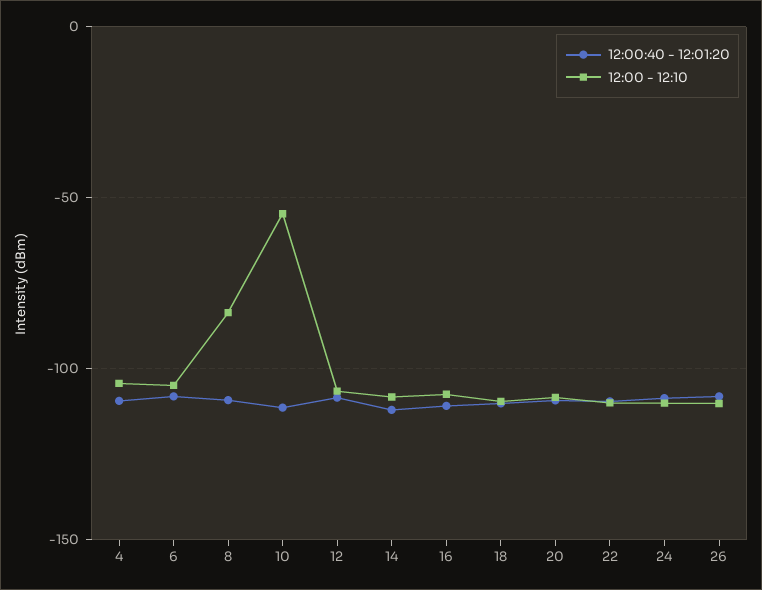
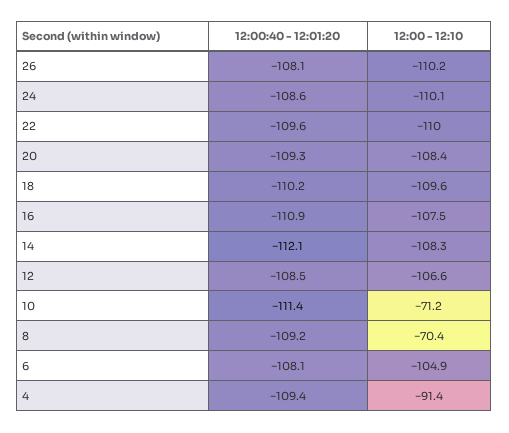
  {
    "12:00:40 - 12:01:20": {
      "4": -109.4,
      "6": -108.1,
      "8": -109.2,
      "10": -111.4,
      "12": -108.5,
      "14": -112.1,
      "16": -110.9,
      "18": -110.2,
      "20": -109.3,
      "22": -109.6,
      "24": -108.6,
      "26": -108.1
    },
    "12:00 - 12:10": {
-     "4": -105,
+     "4": -91.4,
      "6": -104.9,
-     "8": -85,
+     "8": -70.4,
-     "10": -55,
+     "10": -71.2,
      "12": -106.6,
      "14": -108.3,
      "16": -107.5,
      "18": -109.6,
      "20": -108.4,
      "22": -110,
      "24": -110.1,
      "26": -110.2
    }
  }

